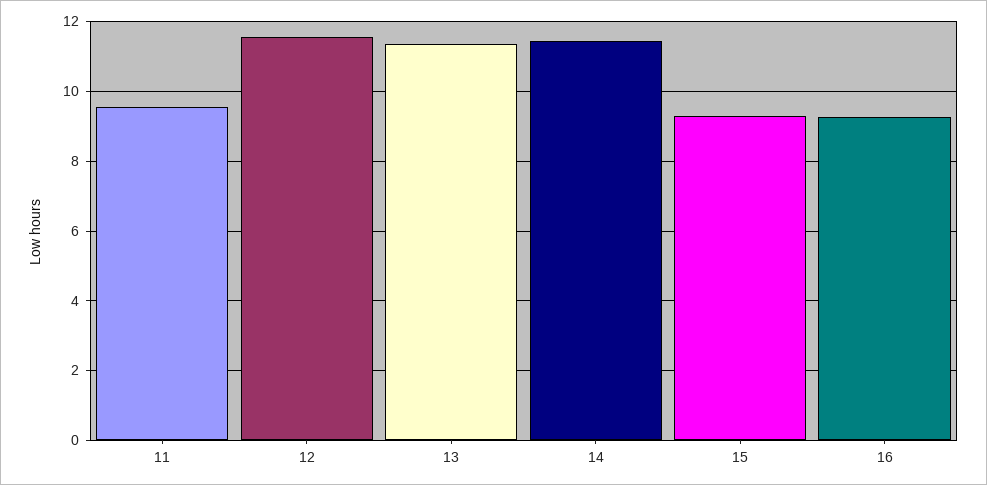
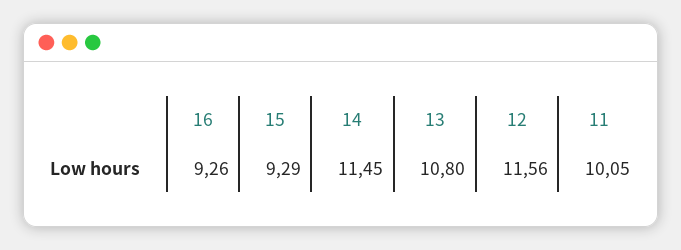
  {
-   "11": 9.6,
+   "11": 10.05,
    "12": 11.56,
-   "13": 11.4,
+   "13": 10.8,
    "14": 11.45,
    "15": 9.29,
    "16": 9.26
  }

